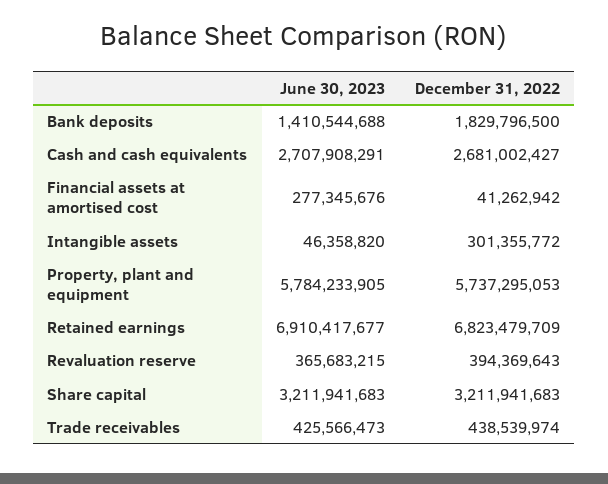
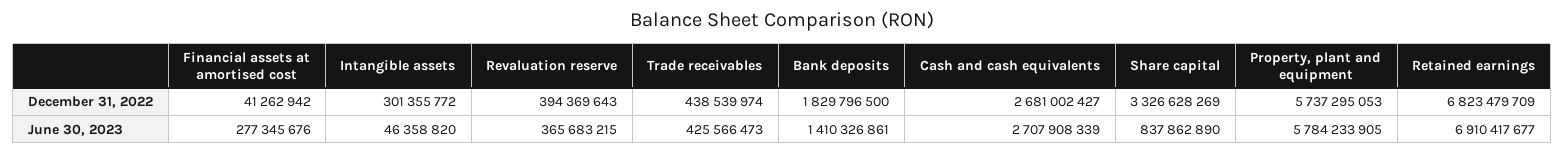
  {
    "June 30, 2023": {
-     "Bank deposits": 1410544688,
+     "Bank deposits": 1410326861,
-     "Cash and cash equivalents": 2707908291,
+     "Cash and cash equivalents": 2707908339,
      "Financial assets at amortised cost": 277345676,
      "Intangible assets": 46358820,
      "Property, plant and equipment": 5784233905,
      "Retained earnings": 6910417677,
      "Revaluation reserve": 365683215,
-     "Share capital": 3211941683,
+     "Share capital": 837862890,
      "Trade receivables": 425566473
    },
    "December 31, 2022": {
      "Bank deposits": 1829796500,
      "Cash and cash equivalents": 2681002427,
      "Financial assets at amortised cost": 41262942,
      "Intangible assets": 301355772,
      "Property, plant and equipment": 5737295053,
      "Retained earnings": 6823479709,
      "Revaluation reserve": 394369643,
-     "Share capital": 3211941683,
+     "Share capital": 3326628269,
      "Trade receivables": 438539974
    }
  }

